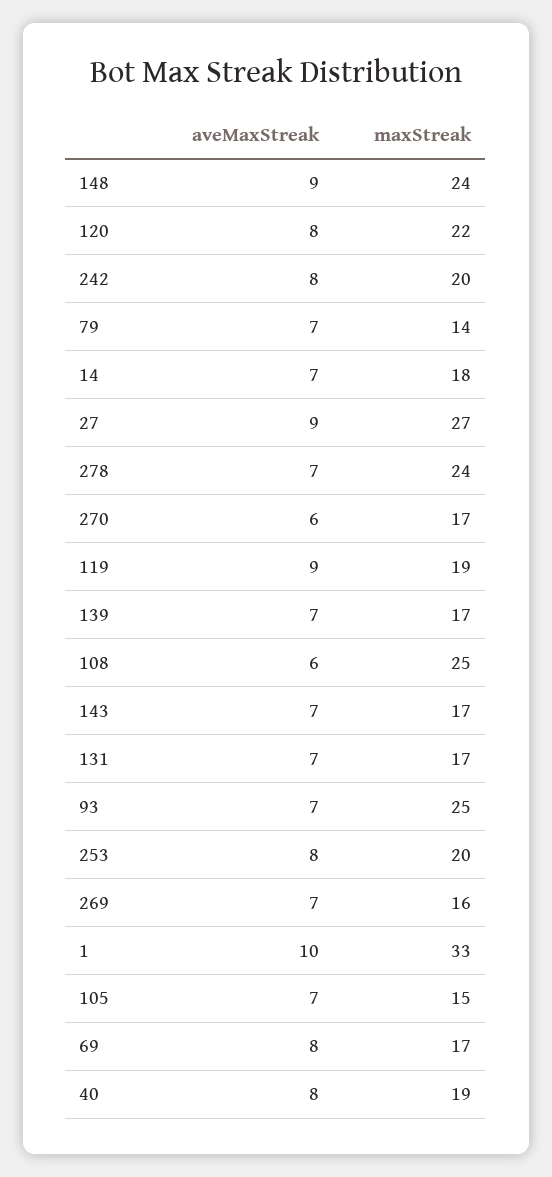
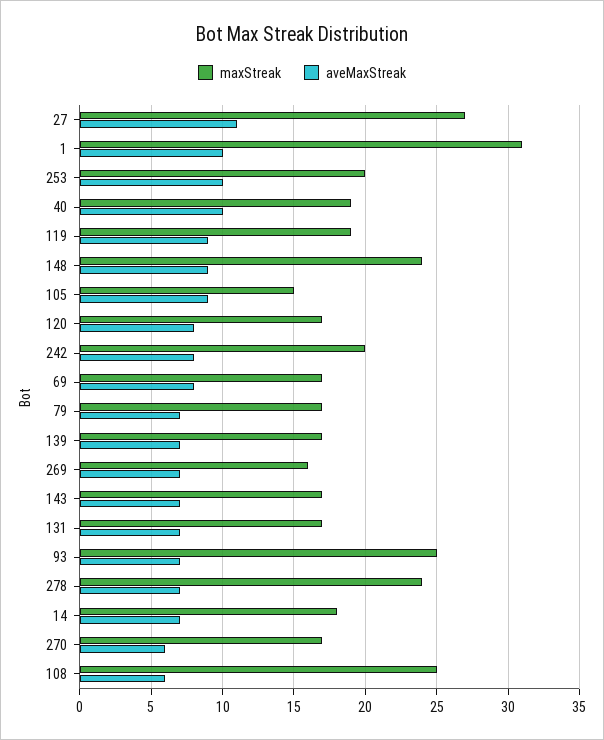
  {
    "aveMaxStreak": {
      "148": 9,
      "120": 8,
      "242": 8,
      "79": 7,
      "14": 7,
-     "27": 9,
+     "27": 11,
      "278": 7,
      "270": 6,
      "119": 9,
      "139": 7,
      "108": 6,
      "143": 7,
      "131": 7,
      "93": 7,
-     "253": 8,
+     "253": 10,
      "269": 7,
      "1": 10,
-     "105": 7,
+     "105": 9,
      "69": 8,
-     "40": 8
+     "40": 10
    },
    "maxStreak": {
      "148": 24,
-     "120": 22,
+     "120": 17,
      "242": 20,
-     "79": 14,
+     "79": 17,
      "14": 18,
      "27": 27,
      "278": 24,
      "270": 17,
      "119": 19,
      "139": 17,
      "108": 25,
      "143": 17,
      "131": 17,
      "93": 25,
      "253": 20,
      "269": 16,
-     "1": 33,
+     "1": 31,
      "105": 15,
      "69": 17,
      "40": 19
    }
  }

